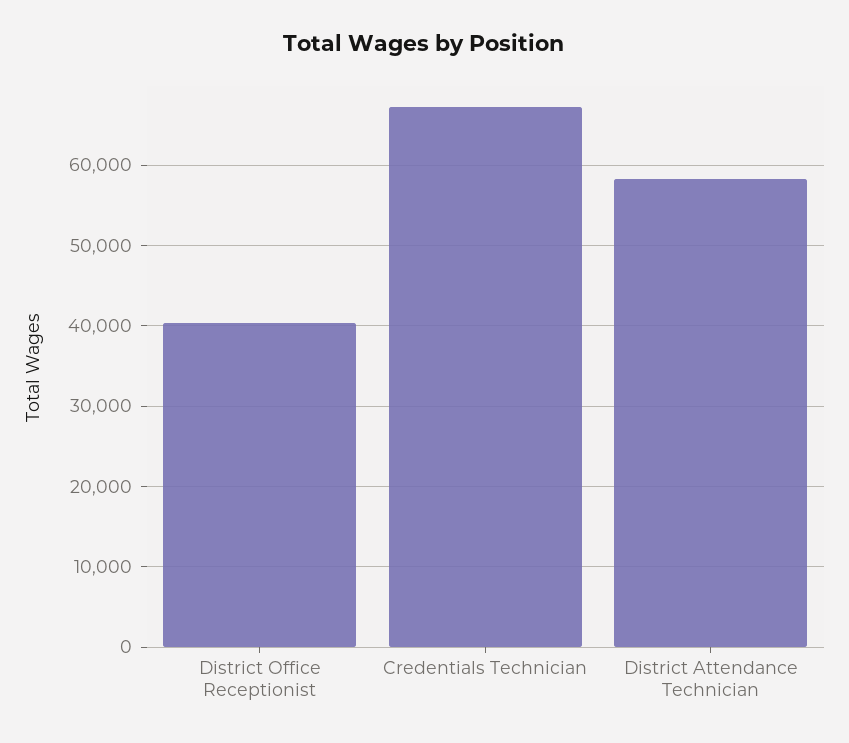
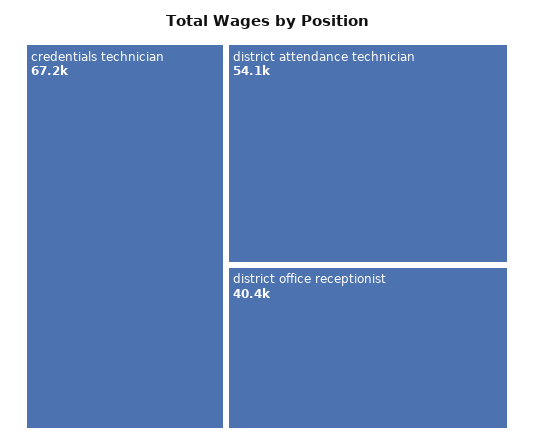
  {
    "District Office Receptionist": 40400,
    "Credentials Technician": 67200,
-   "District Attendance Technician": 58000
+   "District Attendance Technician": 54100
  }

